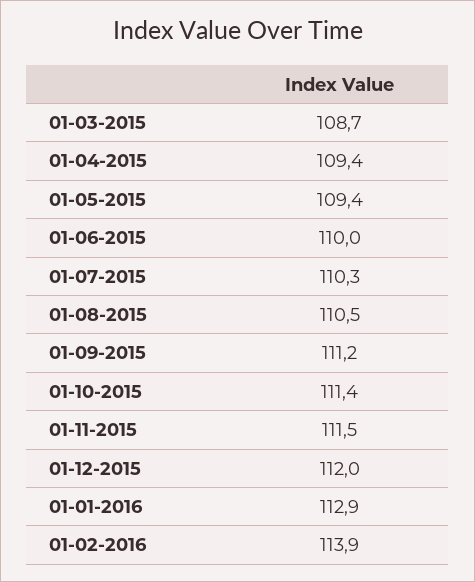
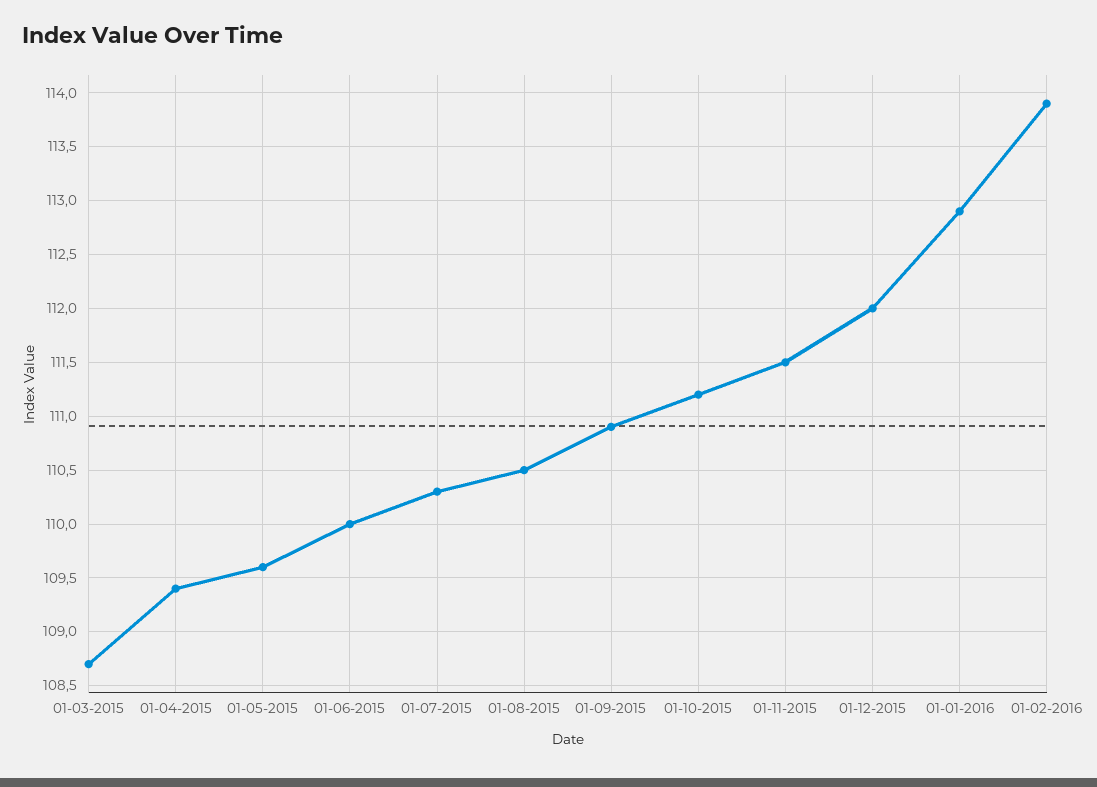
  {
    "01-03-2015": 108.7,
    "01-04-2015": 109.4,
-   "01-05-2015": 109.4,
+   "01-05-2015": 109.6,
    "01-06-2015": 110,
    "01-07-2015": 110.3,
    "01-08-2015": 110.5,
-   "01-09-2015": 111.2,
+   "01-09-2015": 110.9,
-   "01-10-2015": 111.4,
+   "01-10-2015": 111.2,
    "01-11-2015": 111.5,
    "01-12-2015": 112,
    "01-01-2016": 112.9,
    "01-02-2016": 113.9
  }

